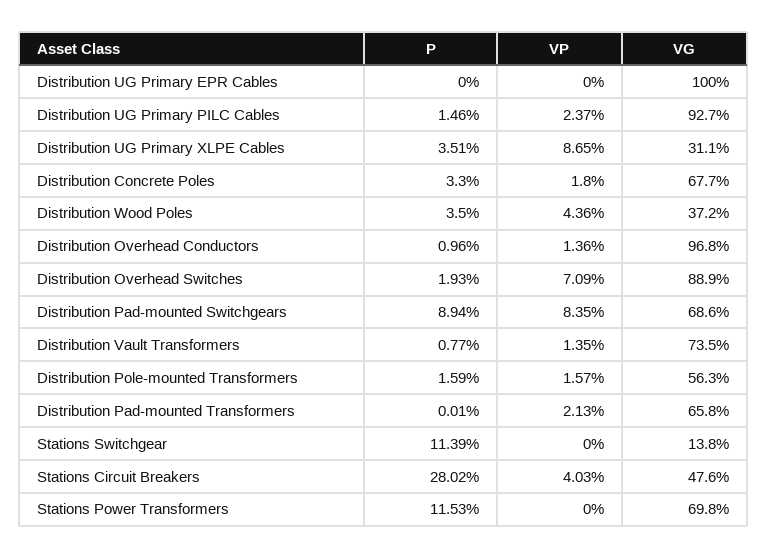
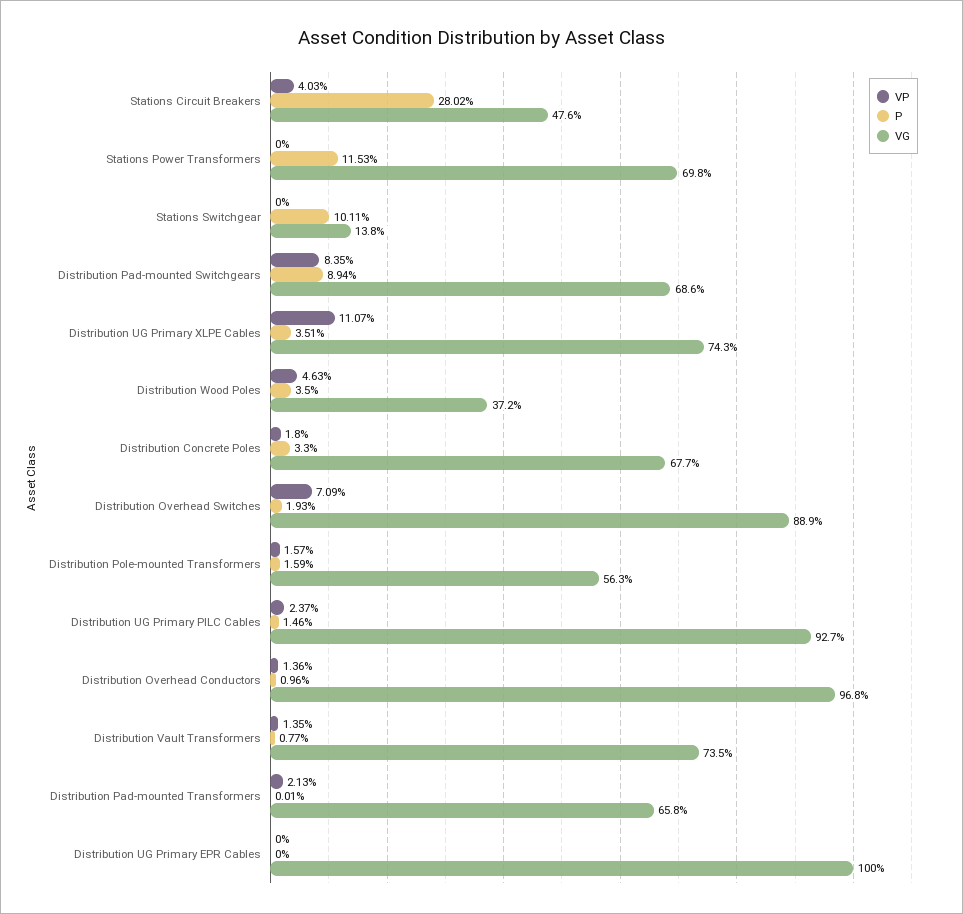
  {
    "P": {
      "Distribution UG Primary EPR Cables": 0,
      "Distribution UG Primary PILC Cables": 1.46,
      "Distribution UG Primary XLPE Cables": 3.51,
      "Distribution Concrete Poles": 3.3,
      "Distribution Wood Poles": 3.5,
      "Distribution Overhead Conductors": 0.96,
      "Distribution Overhead Switches": 1.93,
      "Distribution Pad-mounted Switchgears": 8.94,
      "Distribution Vault Transformers": 0.77,
      "Distribution Pole-mounted Transformers": 1.59,
      "Distribution Pad-mounted Transformers": 0.01,
-     "Stations Switchgear": 11.39,
+     "Stations Switchgear": 10.11,
      "Stations Circuit Breakers": 28.02,
      "Stations Power Transformers": 11.53
    },
    "VP": {
      "Distribution UG Primary EPR Cables": 0,
      "Distribution UG Primary PILC Cables": 2.37,
-     "Distribution UG Primary XLPE Cables": 8.65,
+     "Distribution UG Primary XLPE Cables": 11.07,
      "Distribution Concrete Poles": 1.8,
-     "Distribution Wood Poles": 4.36,
+     "Distribution Wood Poles": 4.63,
      "Distribution Overhead Conductors": 1.36,
      "Distribution Overhead Switches": 7.09,
      "Distribution Pad-mounted Switchgears": 8.35,
      "Distribution Vault Transformers": 1.35,
      "Distribution Pole-mounted Transformers": 1.57,
      "Distribution Pad-mounted Transformers": 2.13,
      "Stations Switchgear": 0,
      "Stations Circuit Breakers": 4.03,
      "Stations Power Transformers": 0
    },
    "VG": {
      "Distribution UG Primary EPR Cables": 100,
      "Distribution UG Primary PILC Cables": 92.7,
-     "Distribution UG Primary XLPE Cables": 31.1,
+     "Distribution UG Primary XLPE Cables": 74.3,
      "Distribution Concrete Poles": 67.7,
      "Distribution Wood Poles": 37.2,
      "Distribution Overhead Conductors": 96.8,
      "Distribution Overhead Switches": 88.9,
      "Distribution Pad-mounted Switchgears": 68.6,
      "Distribution Vault Transformers": 73.5,
      "Distribution Pole-mounted Transformers": 56.3,
      "Distribution Pad-mounted Transformers": 65.8,
      "Stations Switchgear": 13.8,
      "Stations Circuit Breakers": 47.6,
      "Stations Power Transformers": 69.8
    }
  }

